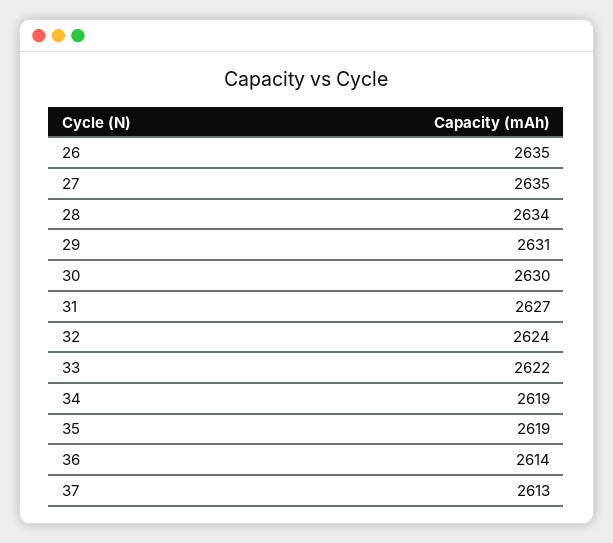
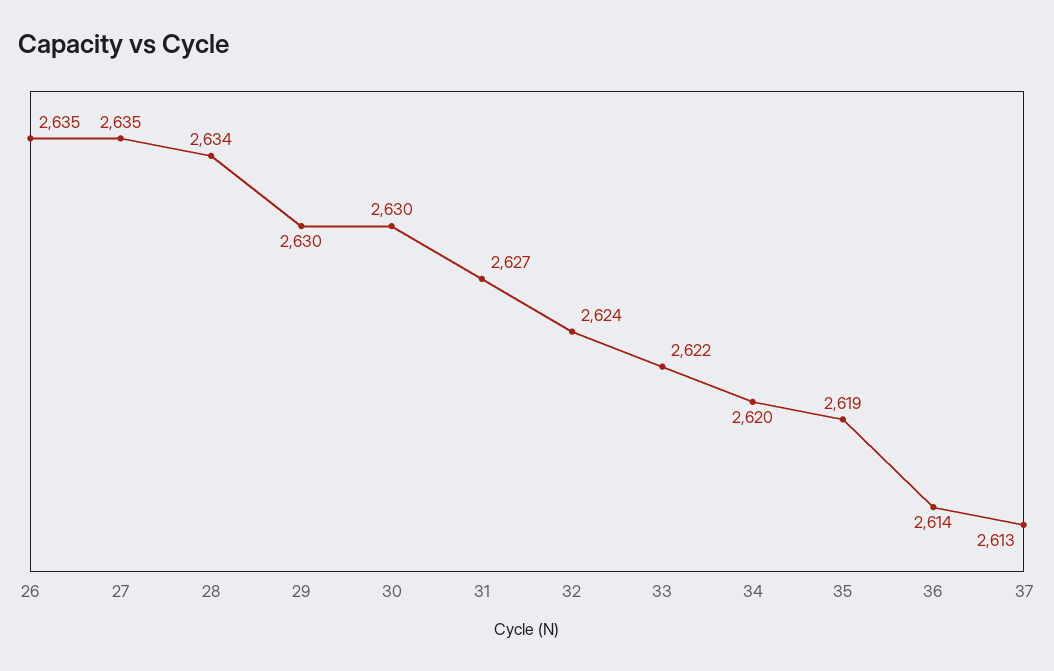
  {
    "26": 2635,
    "27": 2635,
    "28": 2634,
-   "29": 2631,
+   "29": 2630,
    "30": 2630,
    "31": 2627,
    "32": 2624,
    "33": 2622,
-   "34": 2619,
+   "34": 2620,
    "35": 2619,
    "36": 2614,
    "37": 2613
  }

